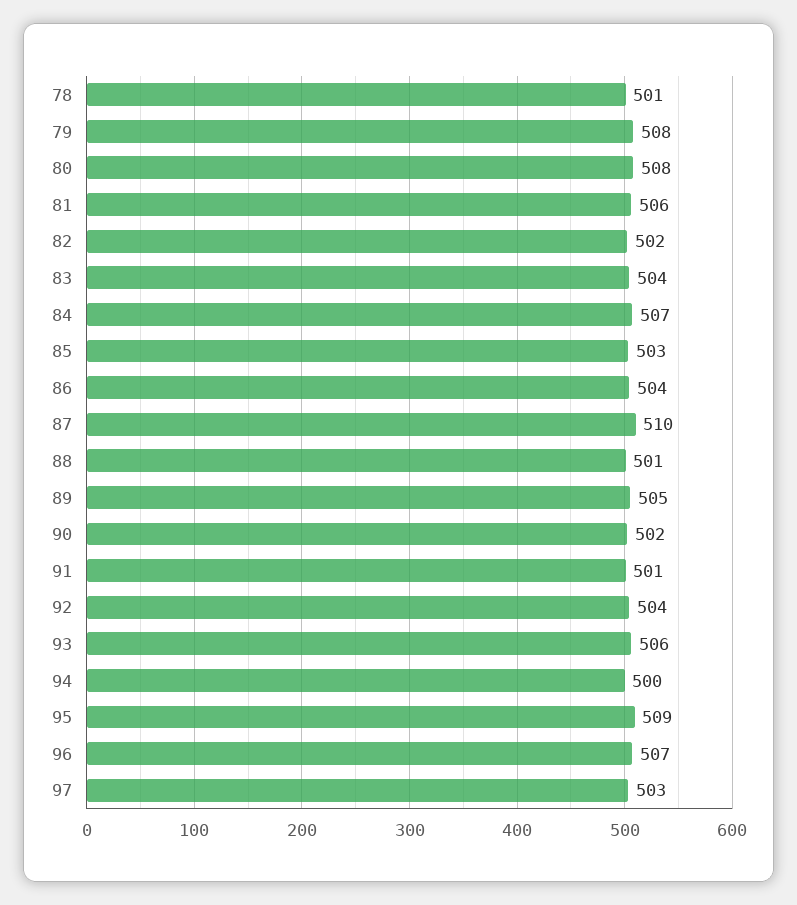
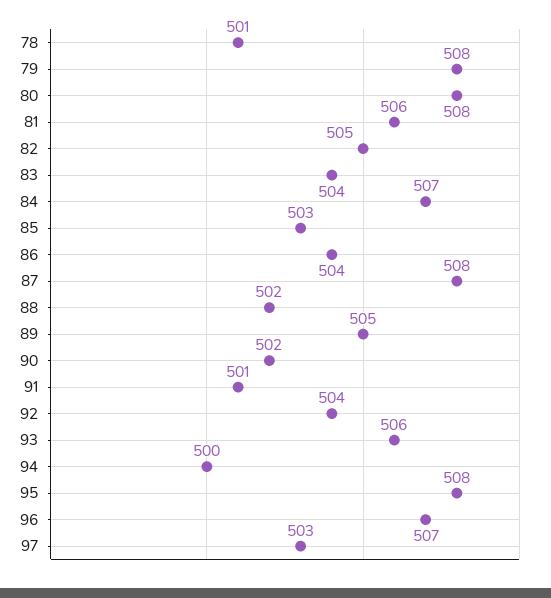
  {
    "78": 501,
    "79": 508,
    "80": 508,
    "81": 506,
-   "82": 502,
+   "82": 505,
    "83": 504,
    "84": 507,
    "85": 503,
    "86": 504,
-   "87": 510,
+   "87": 508,
-   "88": 501,
+   "88": 502,
    "89": 505,
    "90": 502,
    "91": 501,
    "92": 504,
    "93": 506,
    "94": 500,
-   "95": 509,
+   "95": 508,
    "96": 507,
    "97": 503
  }

